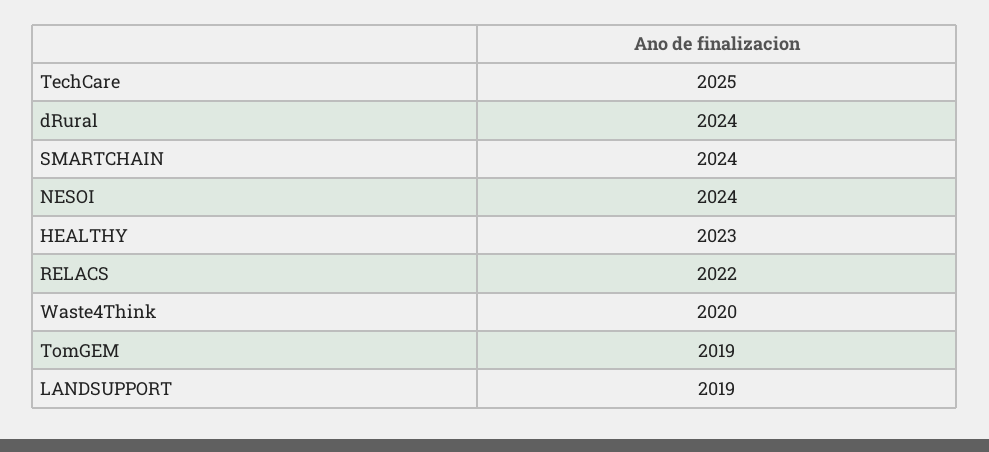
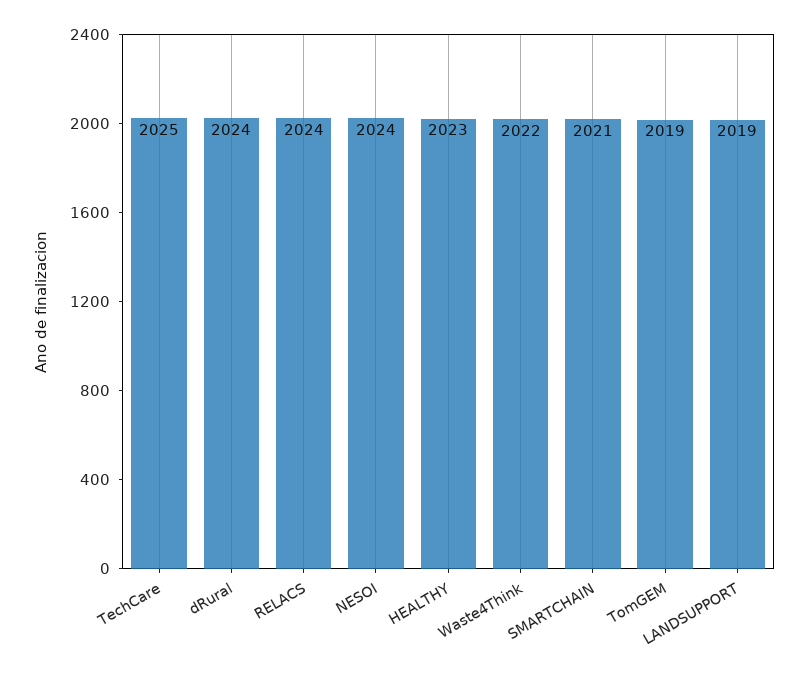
  {
    "TechCare": 2025,
    "dRural": 2024,
-   "SMARTCHAIN": 2024,
+   "SMARTCHAIN": 2021,
    "NESOI": 2024,
    "HEALTHY": 2023,
-   "RELACS": 2022,
+   "RELACS": 2024,
-   "Waste4Think": 2020,
+   "Waste4Think": 2022,
    "TomGEM": 2019,
    "LANDSUPPORT": 2019
  }

